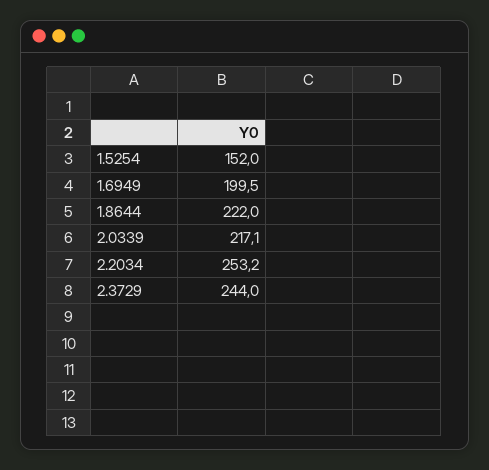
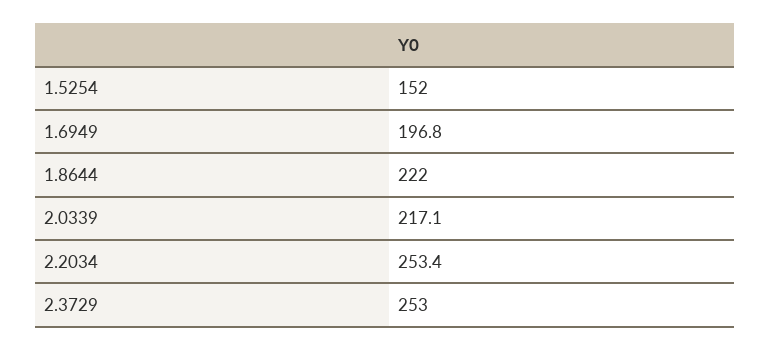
  {
    "1.5254": 152,
-   "1.6949": 199.5,
+   "1.6949": 196.8,
    "1.8644": 222,
    "2.0339": 217.1,
-   "2.2034": 253.2,
+   "2.2034": 253.4,
-   "2.3729": 244
+   "2.3729": 253
  }

